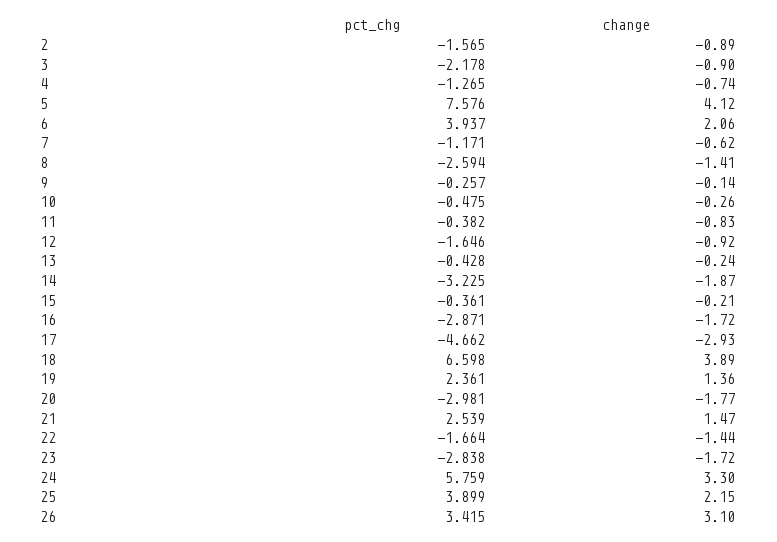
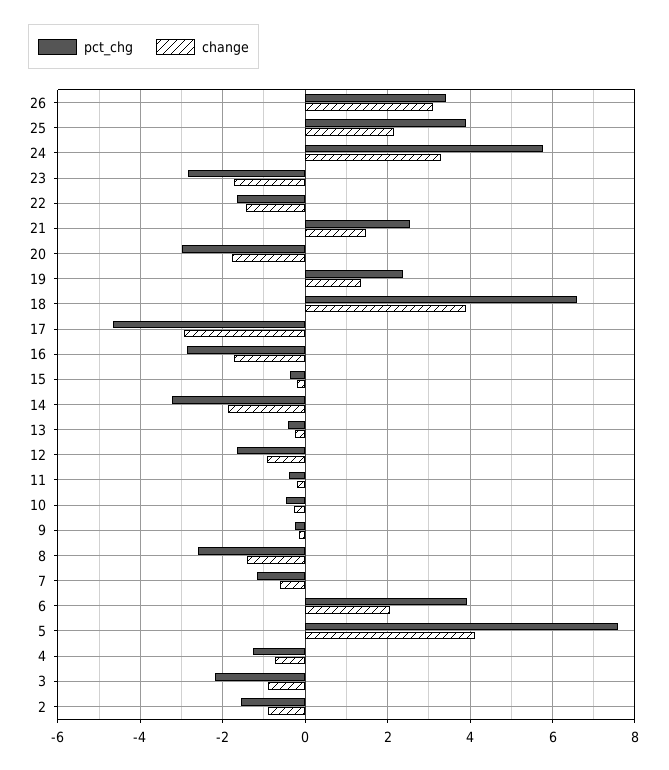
  {
    "pct_chg": {
      "2": -1.565,
      "3": -2.178,
      "4": -1.265,
      "5": 7.576,
      "6": 3.937,
      "7": -1.171,
      "8": -2.594,
      "9": -0.257,
      "10": -0.475,
      "11": -0.382,
      "12": -1.646,
      "13": -0.428,
      "14": -3.225,
      "15": -0.361,
      "16": -2.871,
      "17": -4.662,
      "18": 6.598,
      "19": 2.361,
      "20": -2.981,
      "21": 2.539,
      "22": -1.664,
      "23": -2.838,
      "24": 5.759,
      "25": 3.899,
      "26": 3.415
    },
    "change": {
      "2": -0.89,
      "3": -0.9,
      "4": -0.74,
      "5": 4.12,
      "6": 2.06,
      "7": -0.62,
      "8": -1.41,
      "9": -0.14,
      "10": -0.26,
-     "11": -0.83,
+     "11": -0.2,
      "12": -0.92,
      "13": -0.24,
      "14": -1.87,
      "15": -0.21,
      "16": -1.72,
      "17": -2.93,
      "18": 3.89,
      "19": 1.36,
      "20": -1.77,
      "21": 1.47,
      "22": -1.44,
      "23": -1.72,
      "24": 3.3,
      "25": 2.15,
      "26": 3.1
    }
  }

